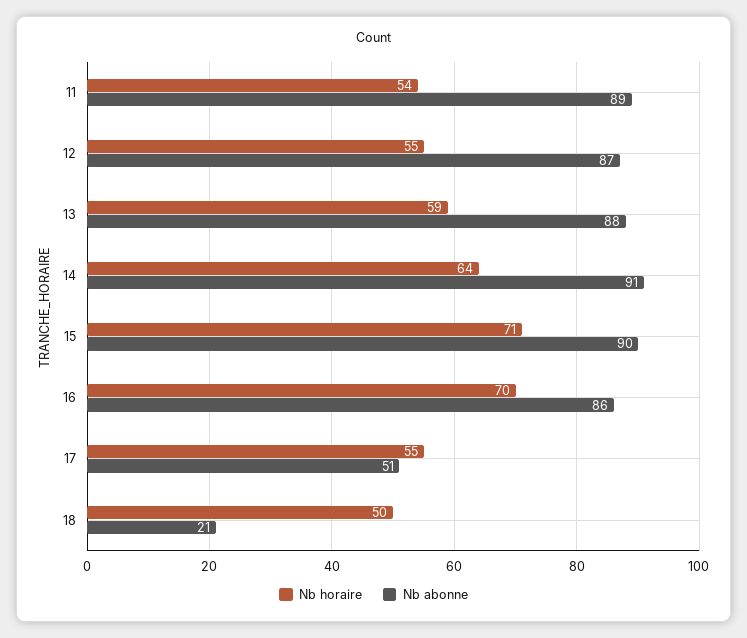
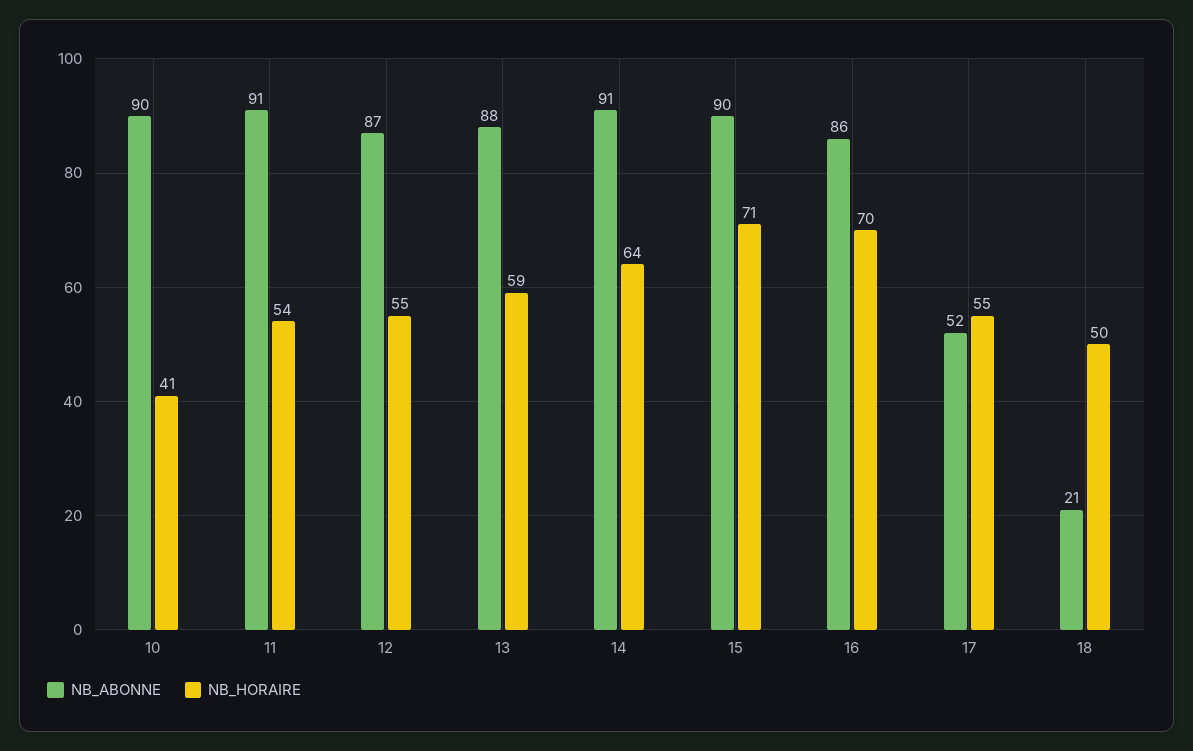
  {
    "Nb horaire": {
      "11": 54,
      "12": 55,
      "13": 59,
      "14": 64,
      "15": 71,
      "16": 70,
      "17": 55,
-     "18": 50
+     "18": 50,
+     "10": 41
    },
    "Nb abonne": {
-     "11": 89,
+     "11": 91,
      "12": 87,
      "13": 88,
      "14": 91,
      "15": 90,
      "16": 86,
-     "17": 51,
+     "17": 52,
-     "18": 21
+     "18": 21,
+     "10": 90
    }
  }

